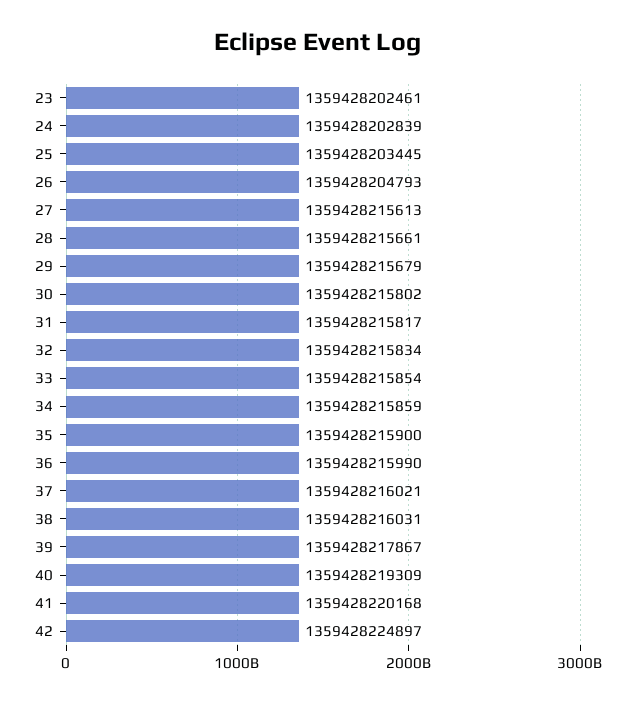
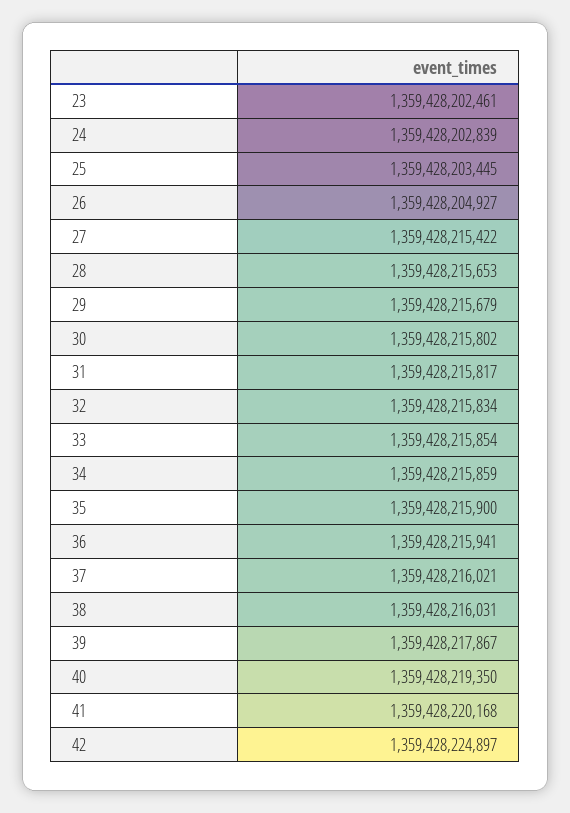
  {
    "23": 1359428202461,
    "24": 1359428202839,
    "25": 1359428203445,
-   "26": 1359428204793,
+   "26": 1359428204927,
-   "27": 1359428215613,
+   "27": 1359428215422,
-   "28": 1359428215661,
+   "28": 1359428215653,
    "29": 1359428215679,
    "30": 1359428215802,
    "31": 1359428215817,
    "32": 1359428215834,
    "33": 1359428215854,
    "34": 1359428215859,
    "35": 1359428215900,
-   "36": 1359428215990,
+   "36": 1359428215941,
    "37": 1359428216021,
    "38": 1359428216031,
    "39": 1359428217867,
-   "40": 1359428219309,
+   "40": 1359428219350,
    "41": 1359428220168,
    "42": 1359428224897
  }

